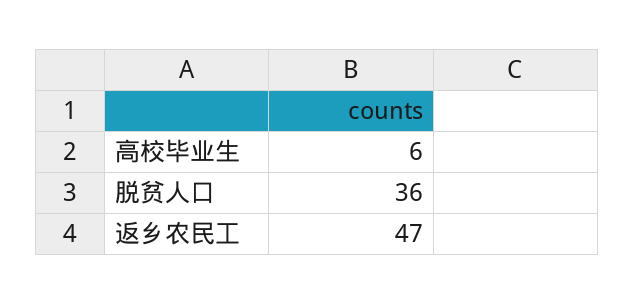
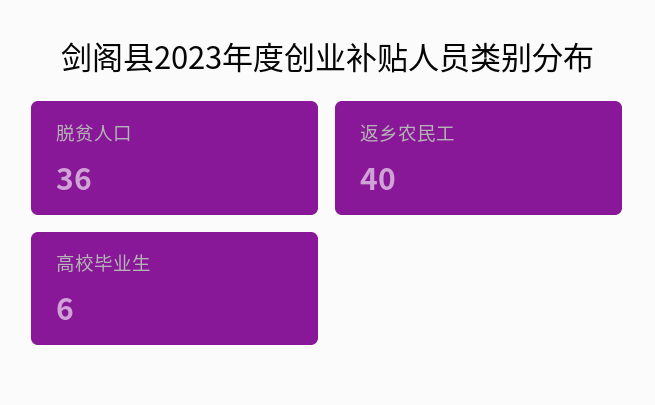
  {
    "高校毕业生": 6,
    "脱贫人口": 36,
-   "返乡农民工": 47
+   "返乡农民工": 40
  }

